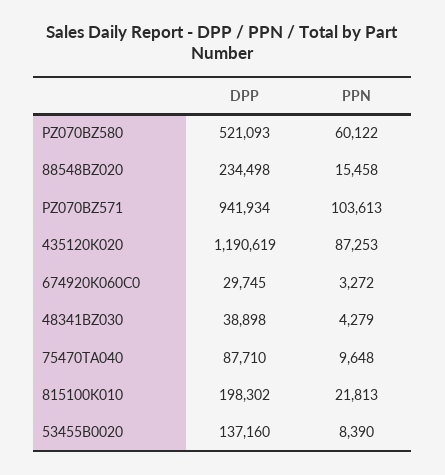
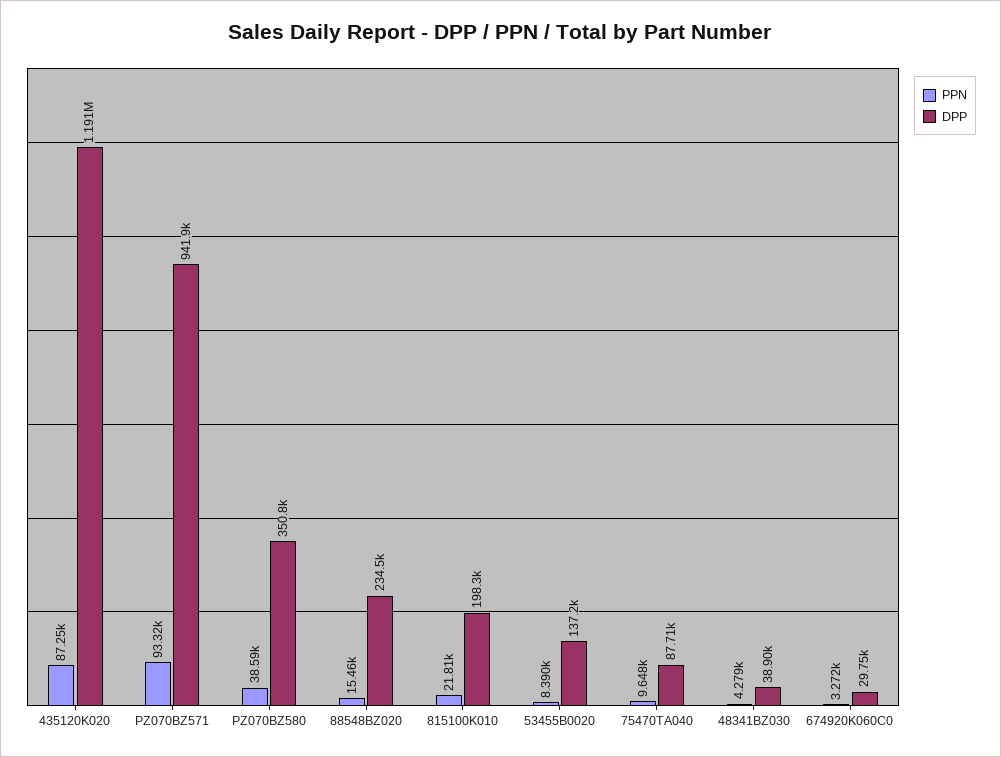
  {
    "DPP": {
-     "PZ070BZ580": 521093,
+     "PZ070BZ580": 350800,
      "88548BZ020": 234498,
      "PZ070BZ571": 941934,
      "435120K020": 1190619,
      "674920K060C0": 29745,
      "48341BZ030": 38898,
      "75470TA040": 87710,
      "815100K010": 198302,
      "53455B0020": 137160
    },
    "PPN": {
-     "PZ070BZ580": 60122,
+     "PZ070BZ580": 38590,
      "88548BZ020": 15458,
-     "PZ070BZ571": 103613,
+     "PZ070BZ571": 93320,
      "435120K020": 87253,
      "674920K060C0": 3272,
      "48341BZ030": 4279,
      "75470TA040": 9648,
      "815100K010": 21813,
      "53455B0020": 8390
    }
  }

